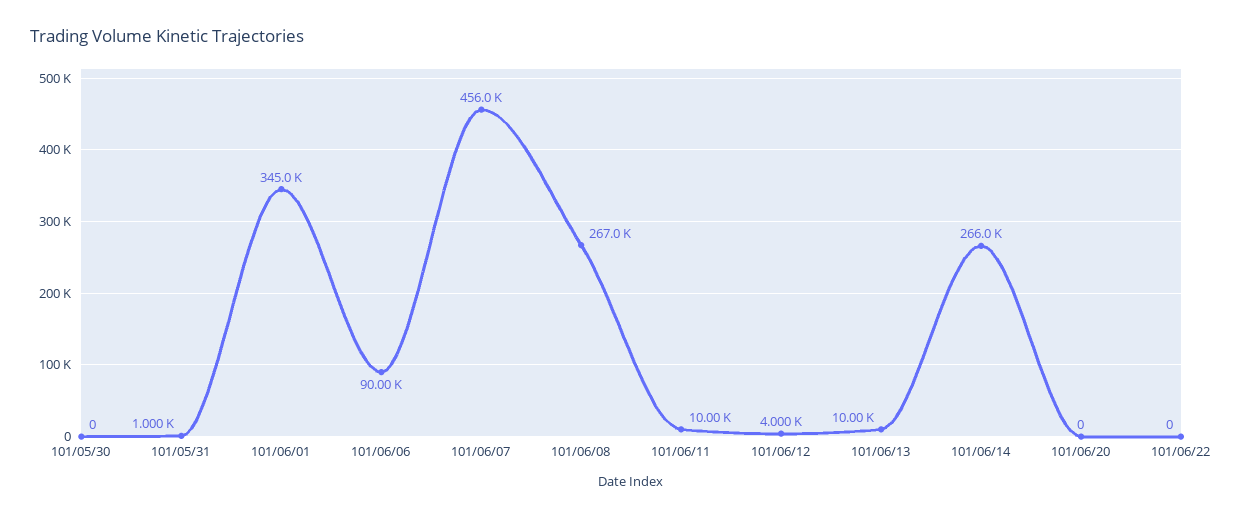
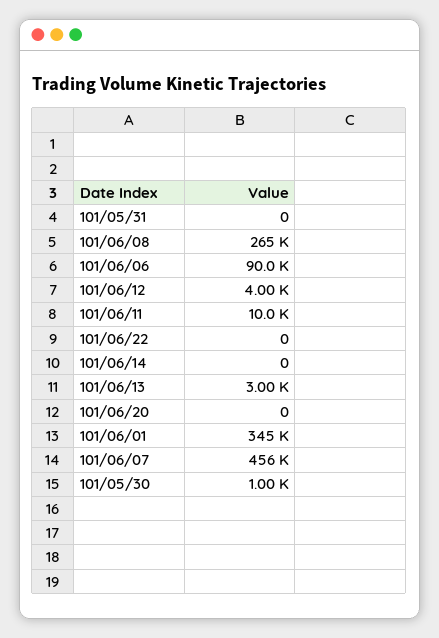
  {
-   "101/05/30": 0,
+   "101/05/30": 1000,
-   "101/05/31": 1000,
+   "101/05/31": 0,
    "101/06/01": 345000,
    "101/06/06": 90000,
    "101/06/07": 456000,
-   "101/06/08": 267000,
+   "101/06/08": 265000,
    "101/06/11": 10000,
    "101/06/12": 4000,
-   "101/06/13": 10000,
+   "101/06/13": 3000,
-   "101/06/14": 266000,
+   "101/06/14": 0,
    "101/06/20": 0,
    "101/06/22": 0
  }

